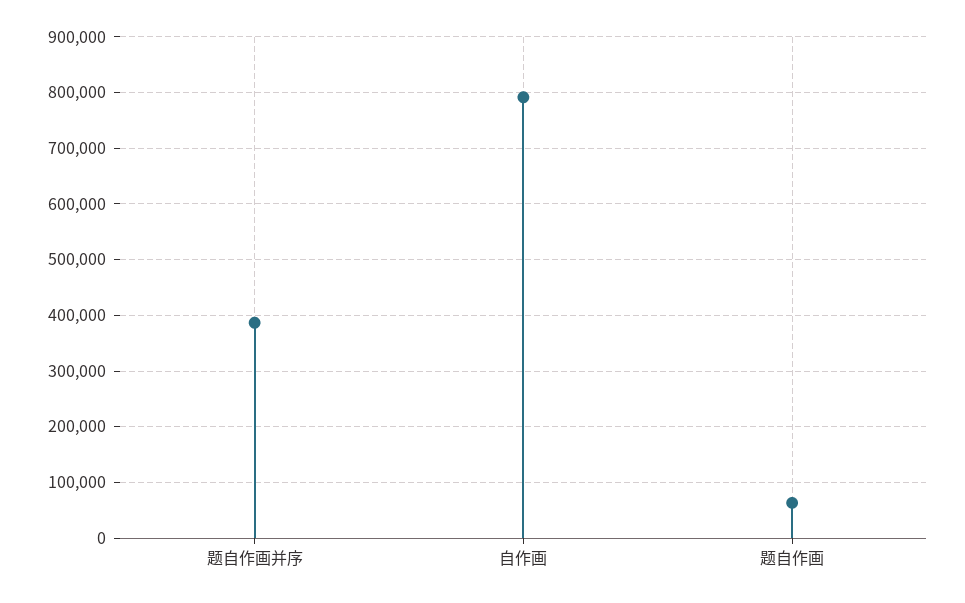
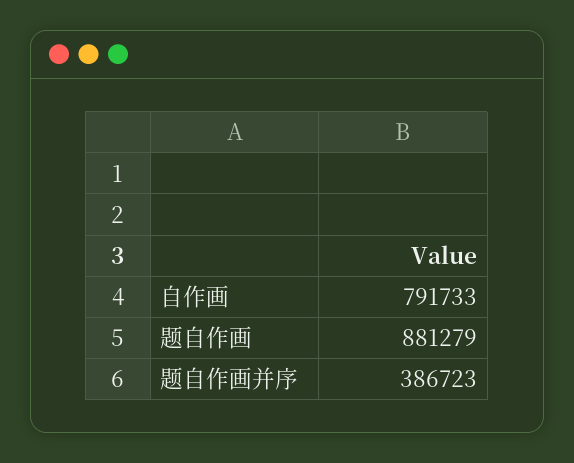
  {
    "题自作画并序": 386723,
    "自作画": 791733,
-   "题自作画": 60000
+   "题自作画": 881279
  }

